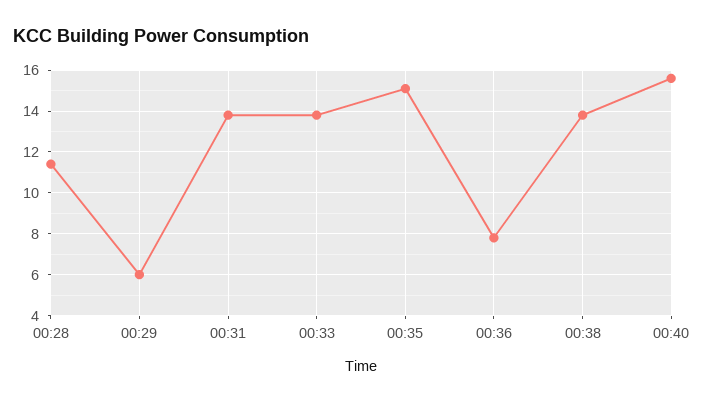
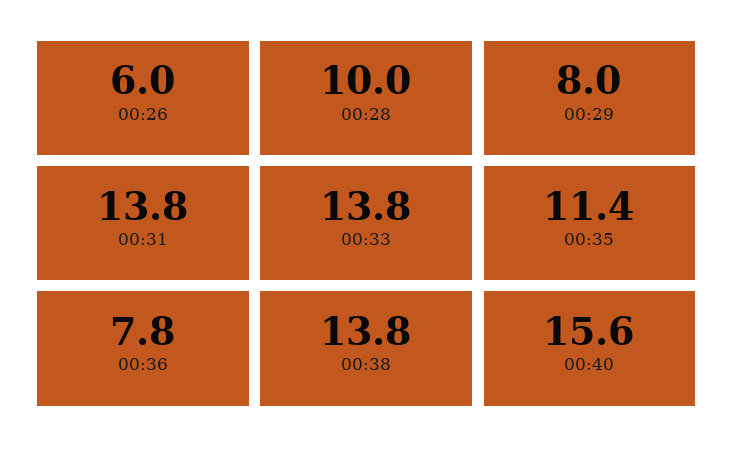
  {
-   "00:28": 11.5,
+   "00:28": 10,
-   "00:29": 6,
+   "00:29": 8,
    "00:31": 13.8,
    "00:33": 13.8,
-   "00:35": 15,
+   "00:35": 11.4,
    "00:36": 7.8,
    "00:38": 13.8,
-   "00:40": 15.6
+   "00:40": 15.6,
+   "00:26": 6
  }

